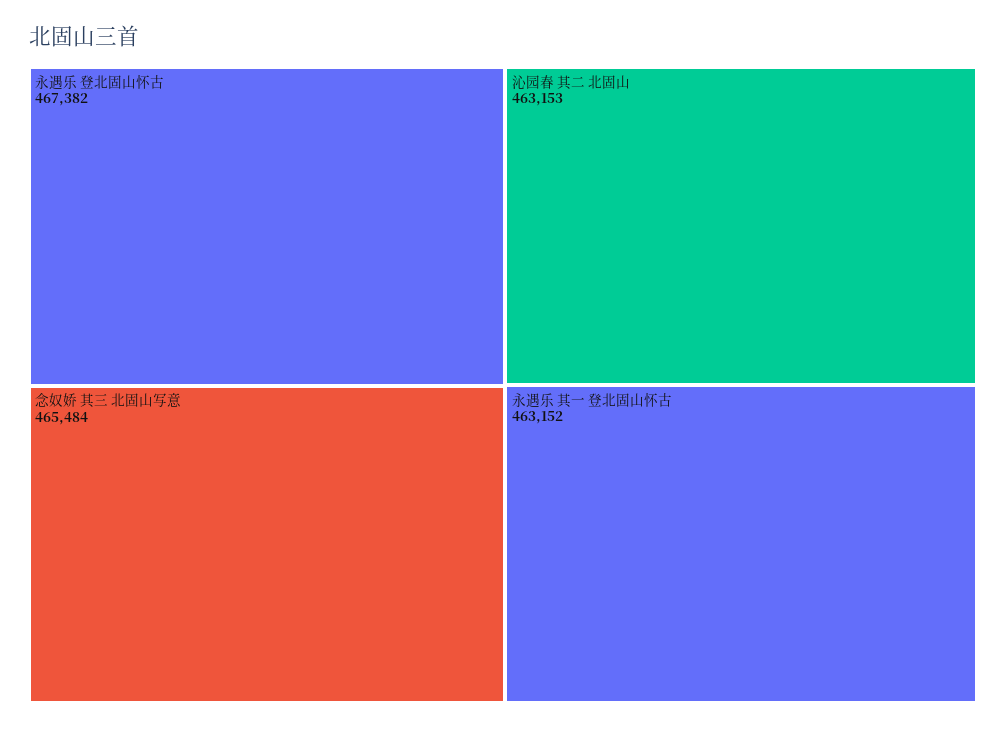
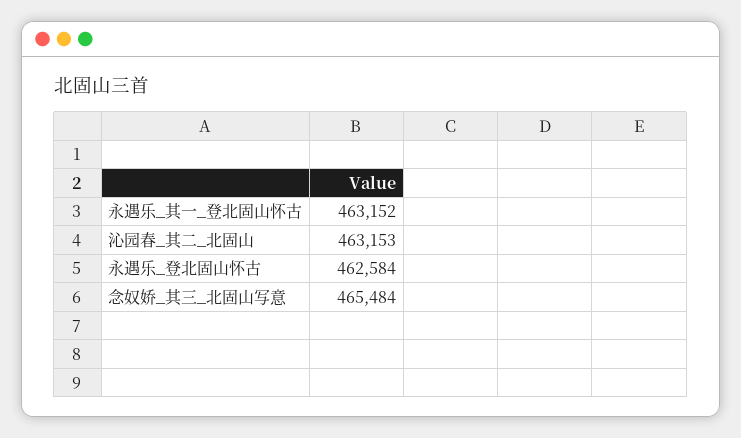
  {
-   "永遇乐 登北固山怀古": 467382,
+   "永遇乐 登北固山怀古": 462584,
    "念奴娇 其三 北固山写意": 465484,
    "沁园春 其二 北固山": 463153,
    "永遇乐 其一 登北固山怀古": 463152
  }

